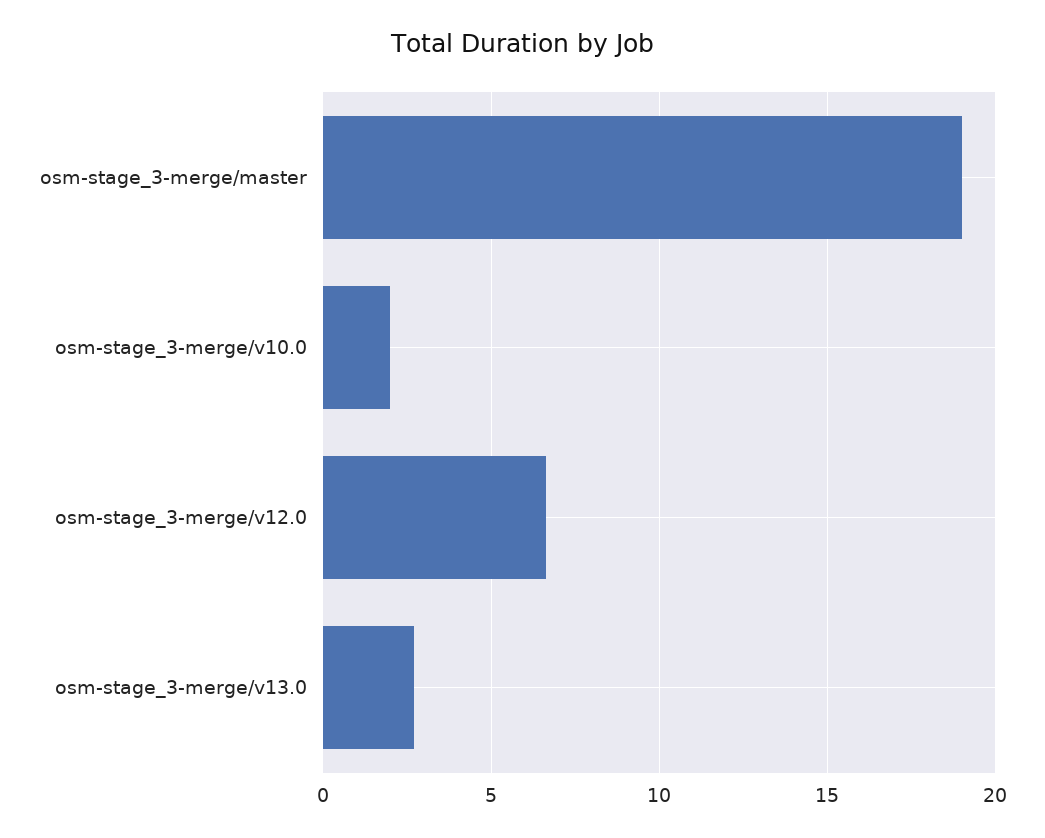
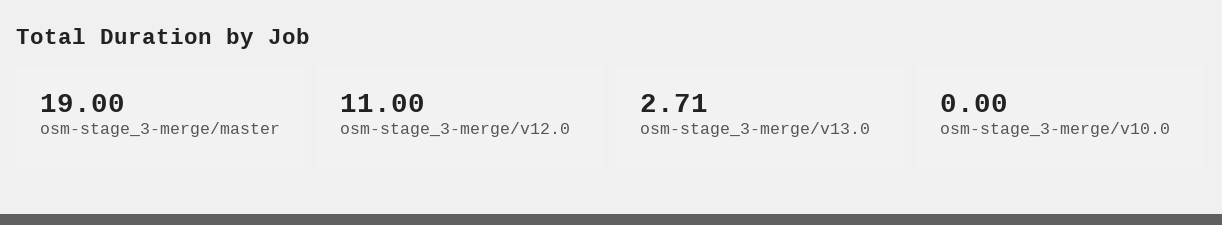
  {
    "osm-stage_3-merge/master": 19,
-   "osm-stage_3-merge/v10.0": 2,
+   "osm-stage_3-merge/v10.0": 0,
-   "osm-stage_3-merge/v12.0": 6.5,
+   "osm-stage_3-merge/v12.0": 11,
    "osm-stage_3-merge/v13.0": 2.71
  }

